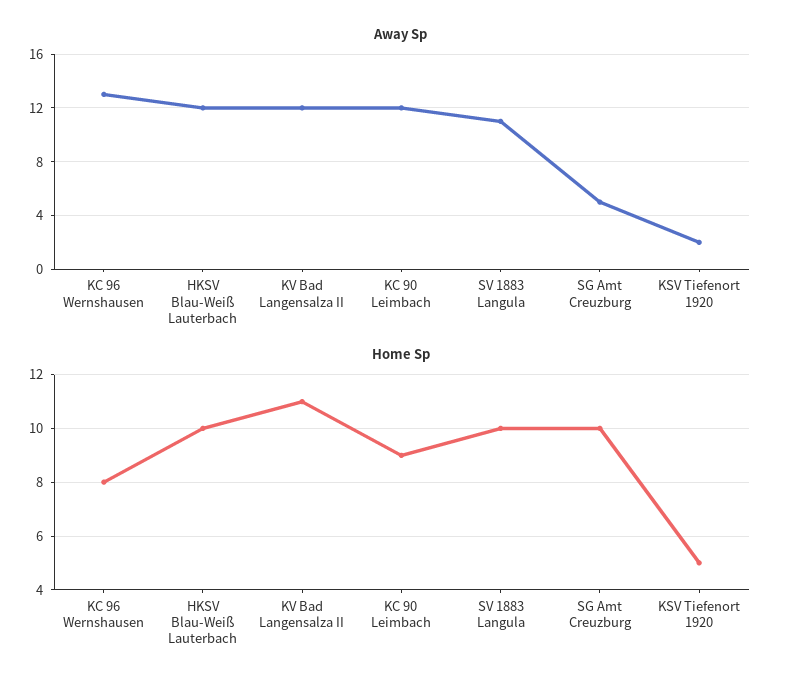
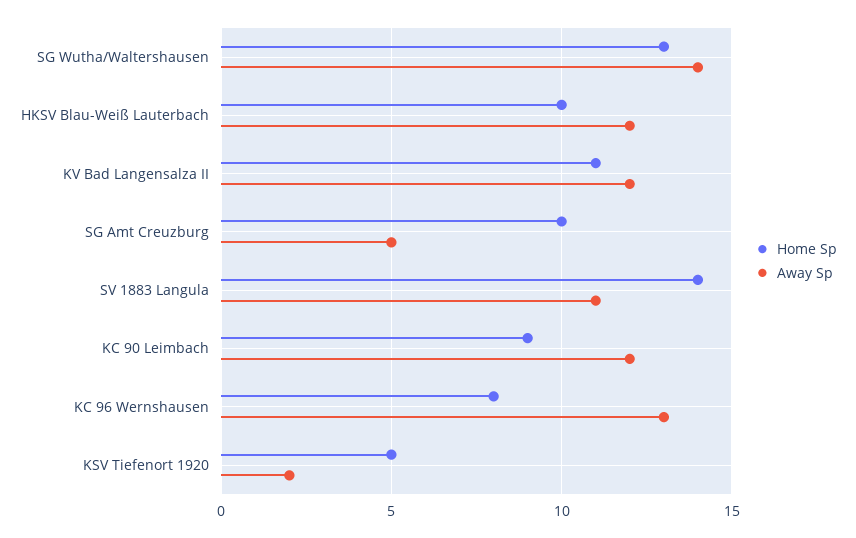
  {
    "Away Sp": {
      "KC 96 Wernshausen": 13,
      "HKSV Blau-Weiß Lauterbach": 12,
      "KV Bad Langensalza II": 12,
      "KC 90 Leimbach": 12,
      "SV 1883 Langula": 11,
      "SG Amt Creuzburg": 5,
-     "KSV Tiefenort 1920": 2
+     "KSV Tiefenort 1920": 2,
+     "SG Wutha/Waltershausen": 14
    },
    "Home Sp": {
      "KC 96 Wernshausen": 8,
      "HKSV Blau-Weiß Lauterbach": 10,
      "KV Bad Langensalza II": 11,
      "KC 90 Leimbach": 9,
-     "SV 1883 Langula": 10,
+     "SV 1883 Langula": 14,
      "SG Amt Creuzburg": 10,
-     "KSV Tiefenort 1920": 5
+     "KSV Tiefenort 1920": 5,
+     "SG Wutha/Waltershausen": 13
    }
  }

